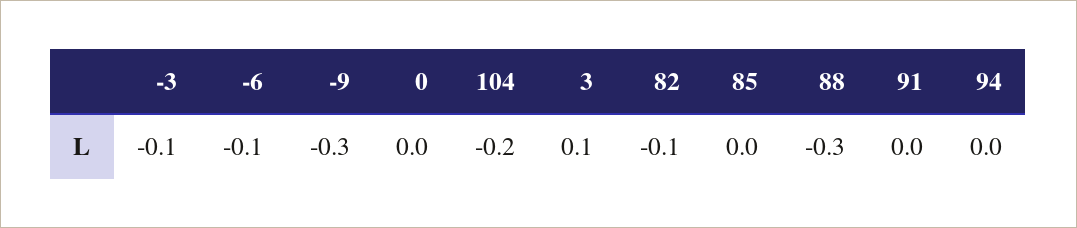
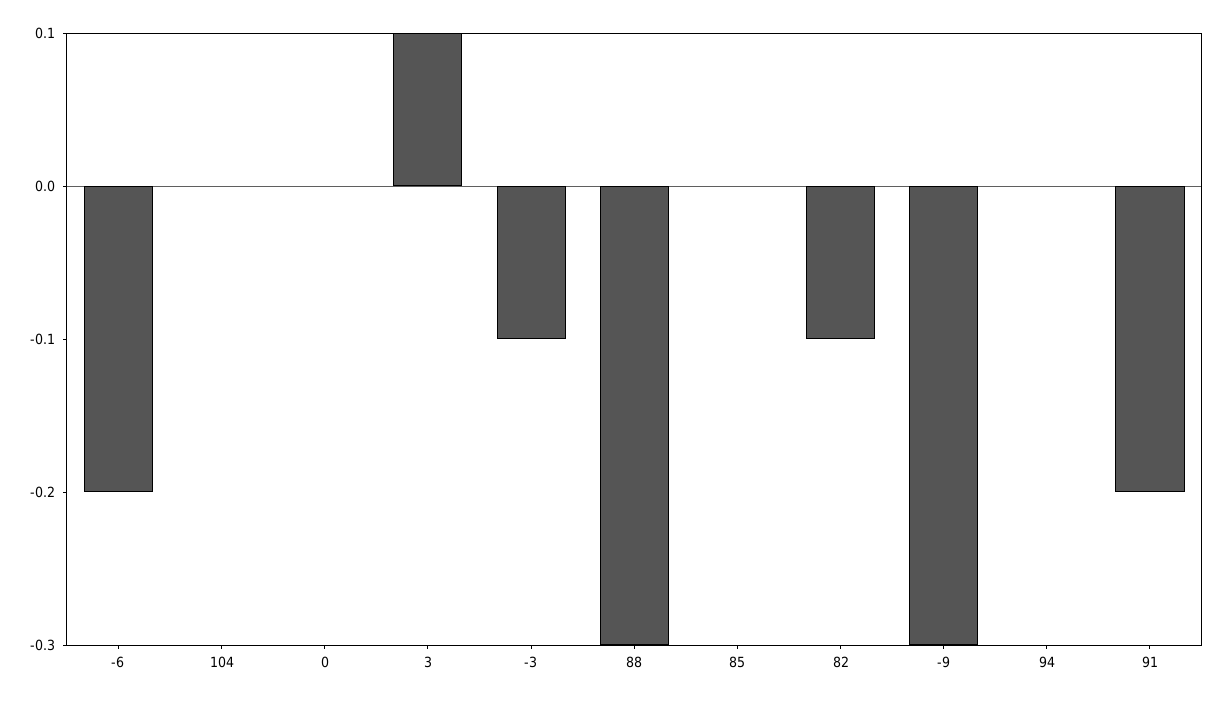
  {
    "-3": -0.1,
-   "-6": -0.1,
+   "-6": -0.2,
    "-9": -0.3,
    "0": 0,
-   "104": -0.2,
+   "104": 0,
    "3": 0.1,
    "82": -0.1,
    "85": 0,
    "88": -0.3,
-   "91": 0,
+   "91": -0.2,
    "94": 0
  }

